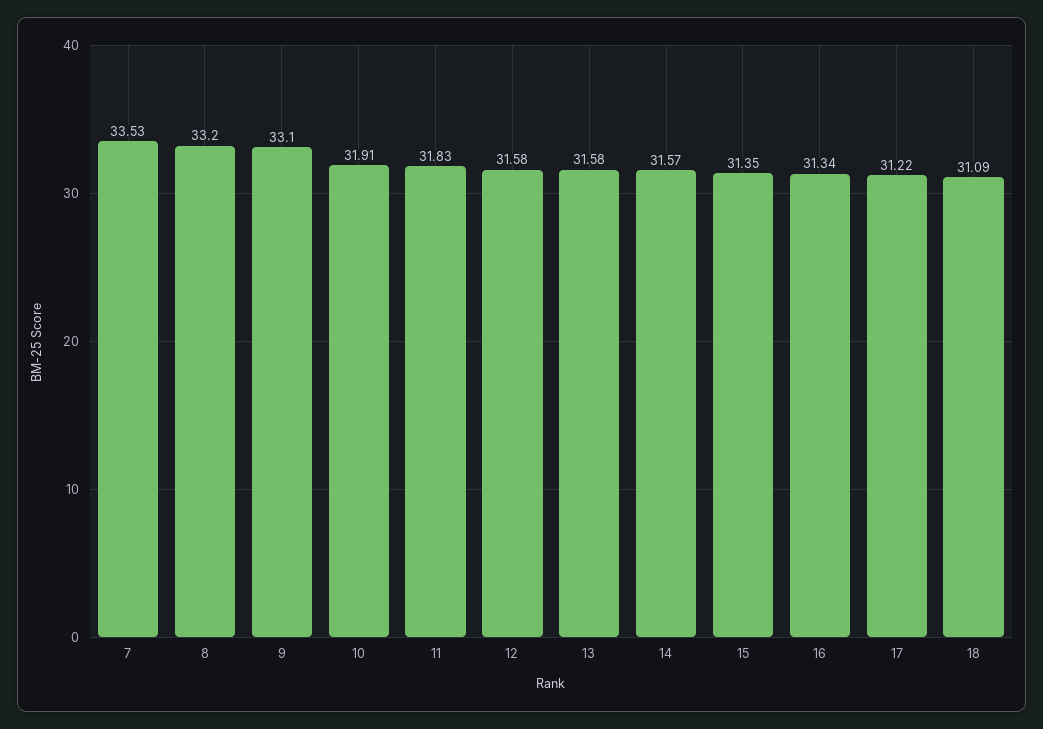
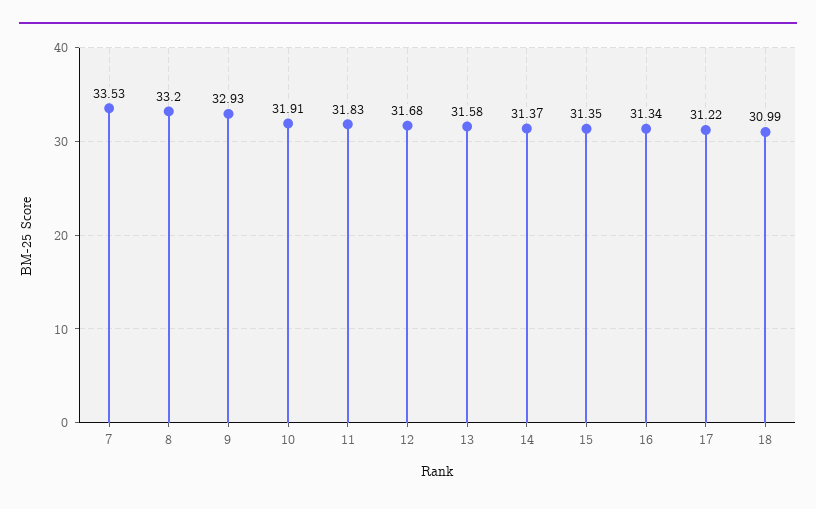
  {
    "7": 33.53,
    "8": 33.2,
-   "9": 33.1,
+   "9": 32.93,
    "10": 31.91,
    "11": 31.83,
-   "12": 31.58,
+   "12": 31.68,
    "13": 31.58,
-   "14": 31.57,
+   "14": 31.37,
    "15": 31.35,
    "16": 31.34,
    "17": 31.22,
-   "18": 31.09
+   "18": 30.99
  }

